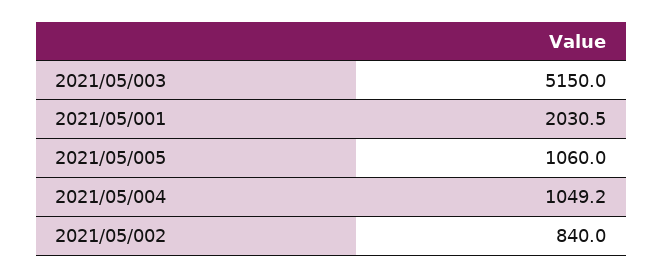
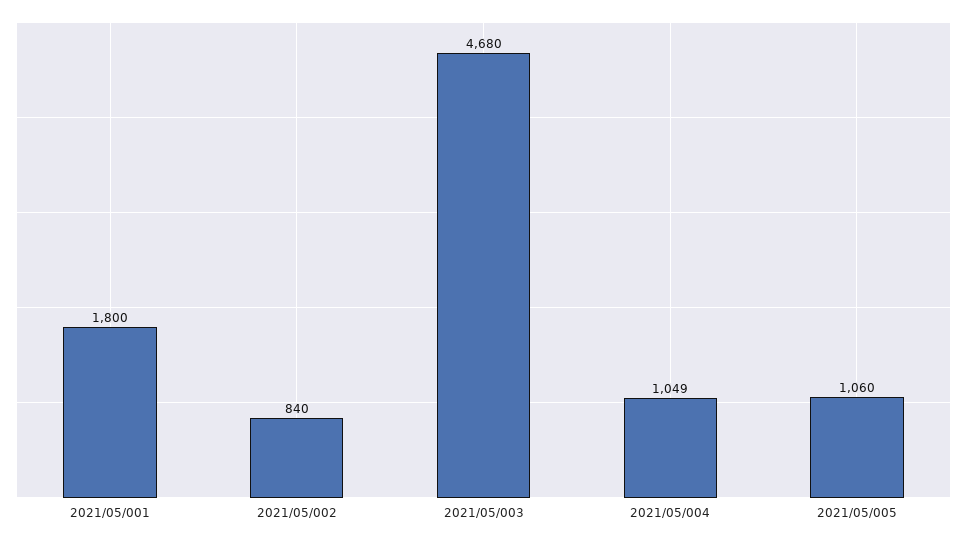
  {
-   "2021/05/003": 5150,
+   "2021/05/003": 4680,
-   "2021/05/001": 2030.5,
+   "2021/05/001": 1800,
    "2021/05/005": 1060,
    "2021/05/004": 1049.2,
    "2021/05/002": 840
  }

